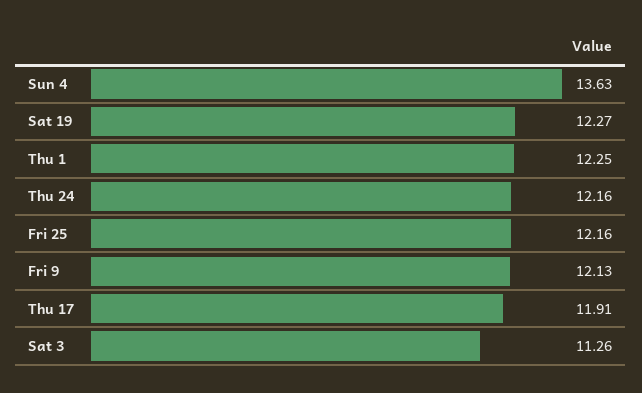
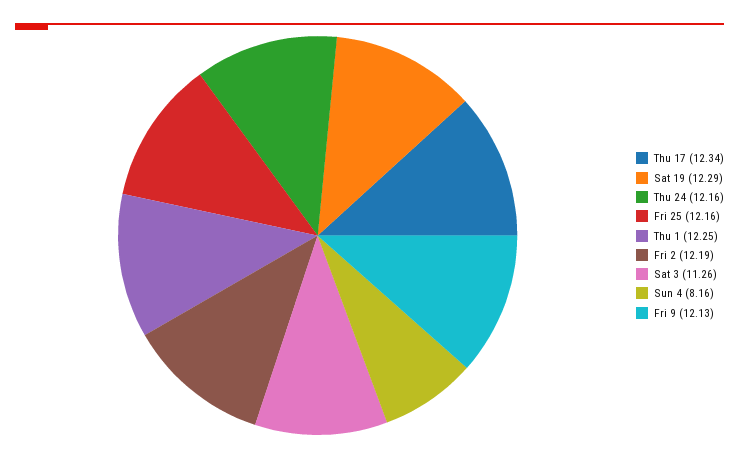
  {
-   "Sun 4": 13.63,
+   "Sun 4": 8.16,
-   "Sat 19": 12.27,
+   "Sat 19": 12.29,
    "Thu 1": 12.25,
    "Thu 24": 12.16,
    "Fri 25": 12.16,
    "Fri 9": 12.13,
-   "Thu 17": 11.91,
+   "Thu 17": 12.34,
-   "Sat 3": 11.26
+   "Sat 3": 11.26,
+   "Fri 2": 12.19
  }

